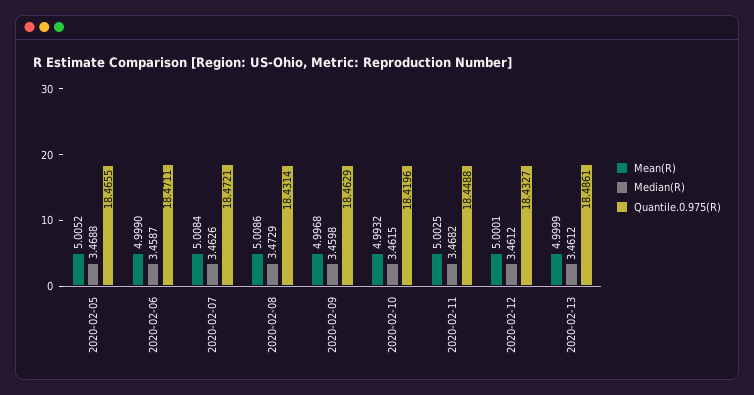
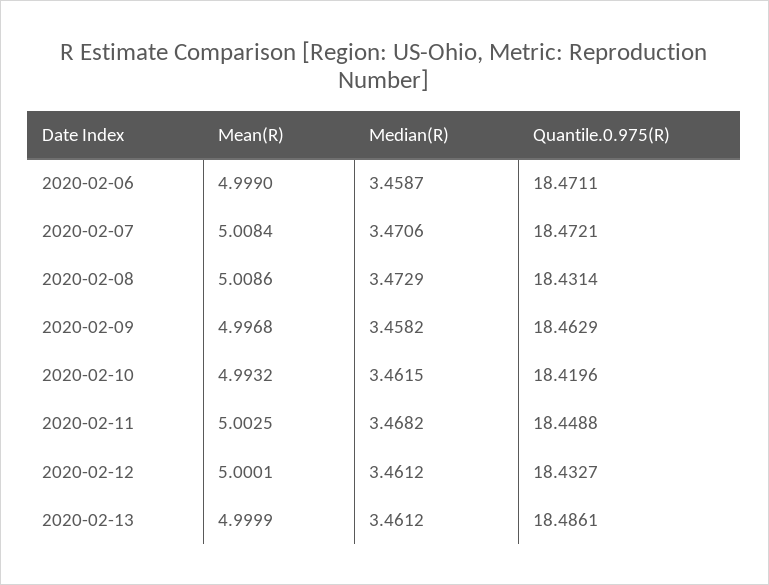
  {
    "Mean(R)": {
-     "2020-02-05": 5.0052,
      "2020-02-06": 4.999,
      "2020-02-07": 5.0084,
      "2020-02-08": 5.0086,
      "2020-02-09": 4.9968,
      "2020-02-10": 4.9932,
      "2020-02-11": 5.0025,
      "2020-02-12": 5.0001,
      "2020-02-13": 4.9999
    },
    "Median(R)": {
-     "2020-02-05": 3.4688,
      "2020-02-06": 3.4587,
-     "2020-02-07": 3.4626,
+     "2020-02-07": 3.4706,
      "2020-02-08": 3.4729,
-     "2020-02-09": 3.4598,
+     "2020-02-09": 3.4582,
      "2020-02-10": 3.4615,
      "2020-02-11": 3.4682,
      "2020-02-12": 3.4612,
      "2020-02-13": 3.4612
    },
    "Quantile.0.975(R)": {
-     "2020-02-05": 18.4655,
      "2020-02-06": 18.4711,
      "2020-02-07": 18.4721,
      "2020-02-08": 18.4314,
      "2020-02-09": 18.4629,
      "2020-02-10": 18.4196,
      "2020-02-11": 18.4488,
      "2020-02-12": 18.4327,
      "2020-02-13": 18.4861
    }
  }

